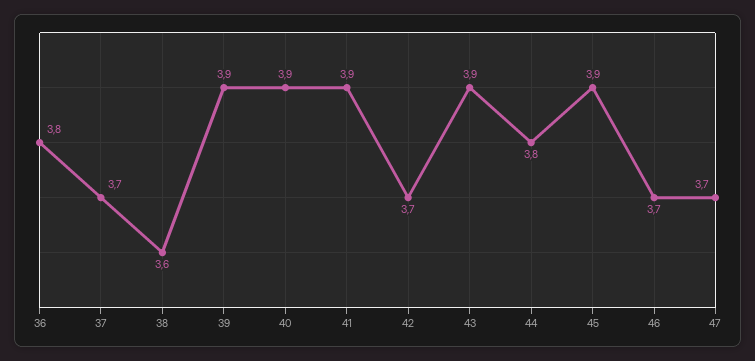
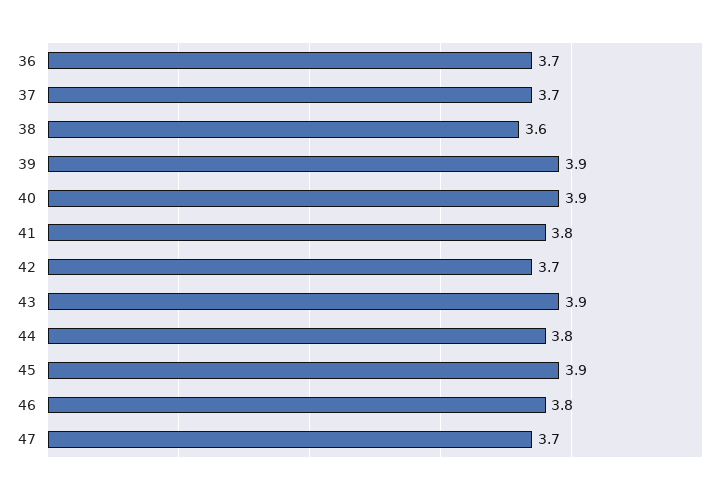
  {
-   "36": 3.8,
+   "36": 3.7,
    "37": 3.7,
    "38": 3.6,
    "39": 3.9,
    "40": 3.9,
-   "41": 3.9,
+   "41": 3.8,
    "42": 3.7,
    "43": 3.9,
    "44": 3.8,
    "45": 3.9,
-   "46": 3.7,
+   "46": 3.8,
    "47": 3.7
  }

